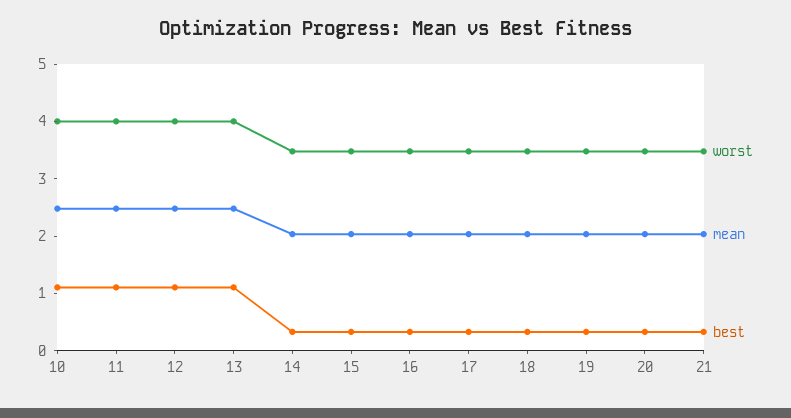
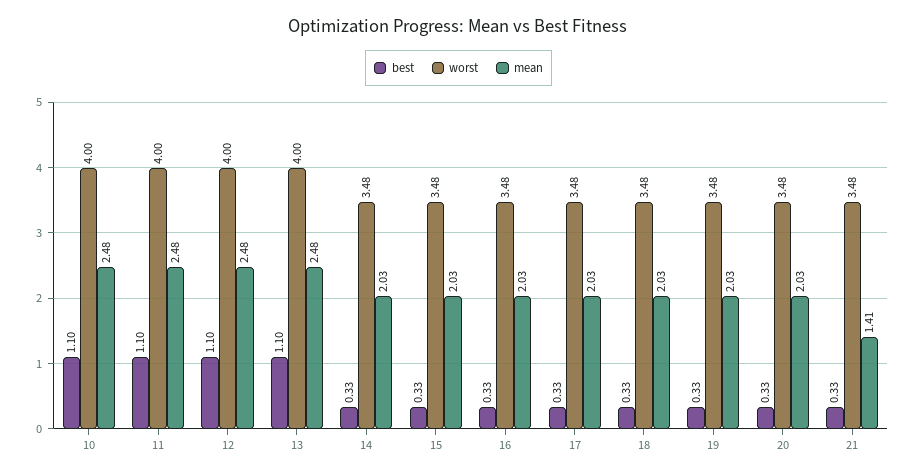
  {
    "worst": {
      "10": 4,
      "11": 4,
      "12": 4,
      "13": 4,
      "14": 3.48,
      "15": 3.48,
      "16": 3.48,
      "17": 3.48,
      "18": 3.48,
      "19": 3.48,
      "20": 3.48,
      "21": 3.48
    },
    "mean": {
      "10": 2.48,
      "11": 2.48,
      "12": 2.48,
      "13": 2.48,
      "14": 2.03,
      "15": 2.03,
      "16": 2.03,
      "17": 2.03,
      "18": 2.03,
      "19": 2.03,
      "20": 2.03,
-     "21": 2
+     "21": 1.41
    },
    "best": {
      "10": 1.1,
      "11": 1.1,
      "12": 1.1,
      "13": 1.1,
      "14": 0.33,
      "15": 0.33,
      "16": 0.33,
      "17": 0.33,
      "18": 0.33,
      "19": 0.33,
      "20": 0.33,
      "21": 0.33
    }
  }

